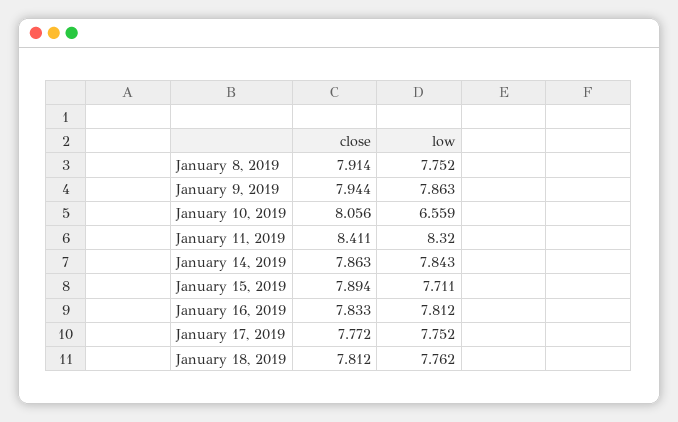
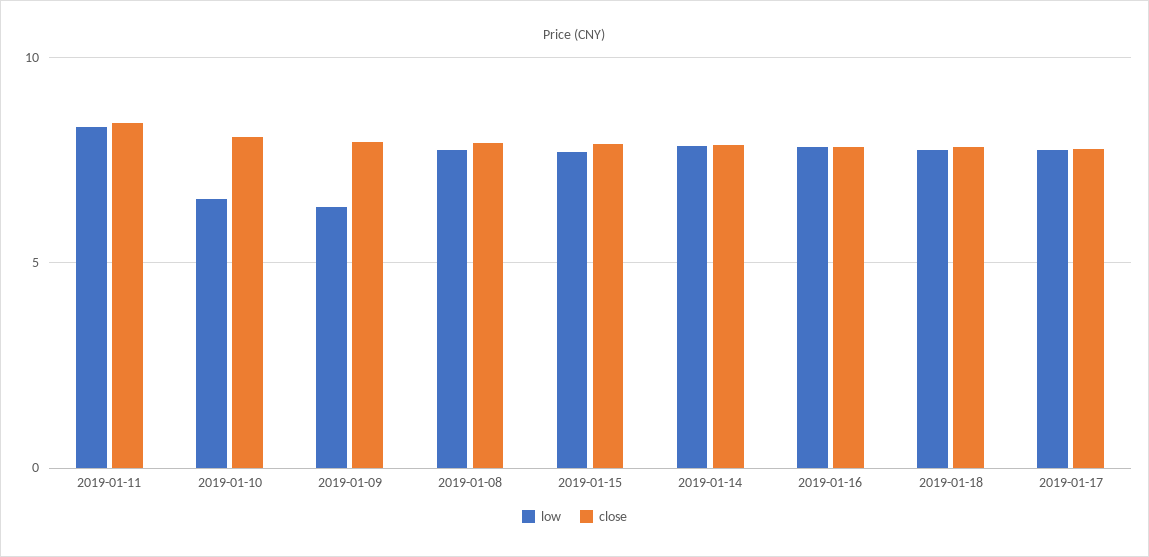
  {
    "close": {
      "January 8, 2019": 7.914,
      "January 9, 2019": 7.944,
      "January 10, 2019": 8.056,
      "January 11, 2019": 8.411,
      "January 14, 2019": 7.863,
      "January 15, 2019": 7.894,
      "January 16, 2019": 7.833,
      "January 17, 2019": 7.772,
      "January 18, 2019": 7.812
    },
    "low": {
      "January 8, 2019": 7.752,
-     "January 9, 2019": 7.863,
+     "January 9, 2019": 6.5,
      "January 10, 2019": 6.559,
      "January 11, 2019": 8.32,
      "January 14, 2019": 7.843,
      "January 15, 2019": 7.711,
      "January 16, 2019": 7.812,
      "January 17, 2019": 7.752,
      "January 18, 2019": 7.762
    }
  }

